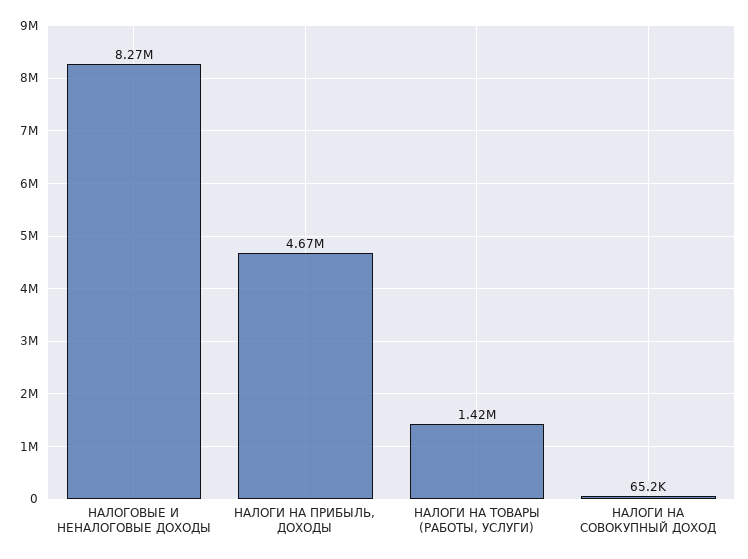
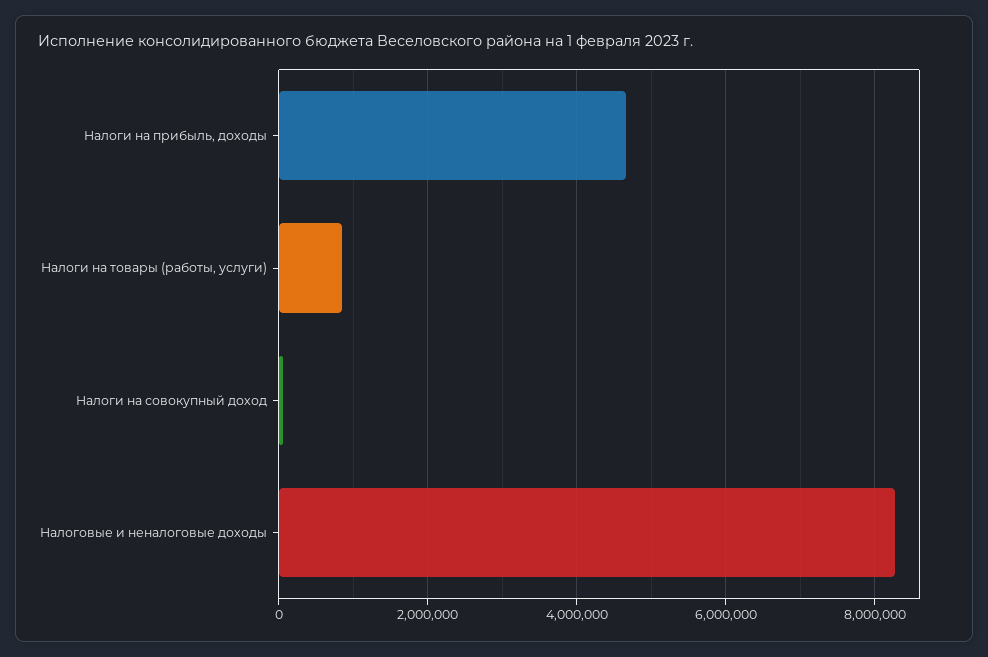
  {
    "НАЛОГОВЫЕ И НЕНАЛОГОВЫЕ ДОХОДЫ": 8270000,
    "НАЛОГИ НА ПРИБЫЛЬ, ДОХОДЫ": 4670000,
-   "НАЛОГИ НА ТОВАРЫ (РАБОТЫ, УСЛУГИ)": 1420000,
+   "НАЛОГИ НА ТОВАРЫ (РАБОТЫ, УСЛУГИ)": 800000,
    "НАЛОГИ НА СОВОКУПНЫЙ ДОХОД": 65200
  }

